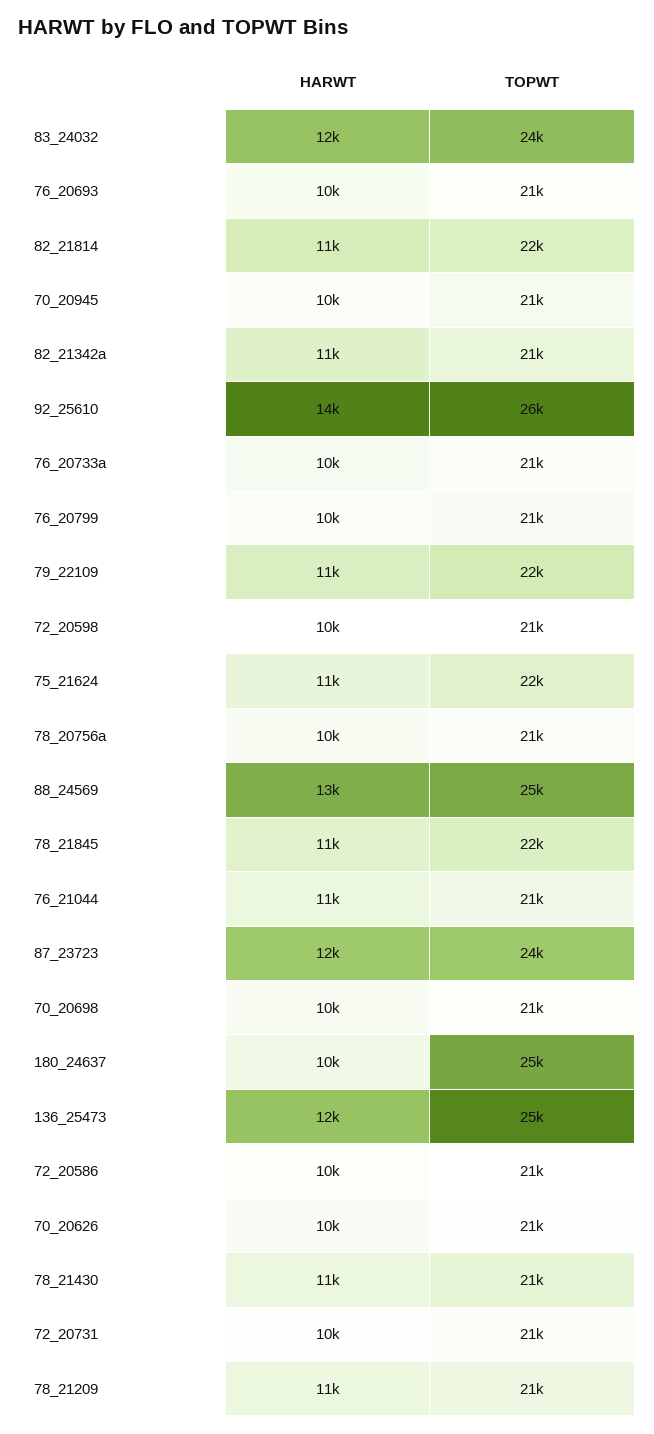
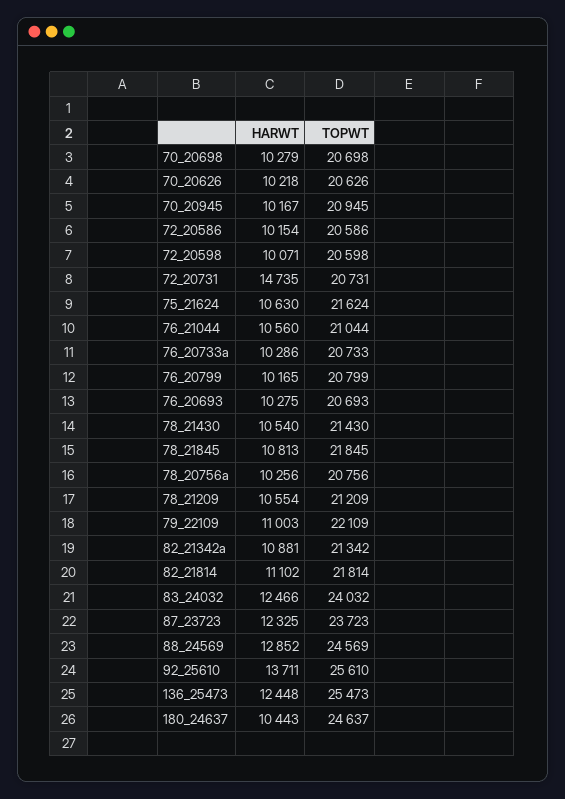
  {
    "HARWT": {
      "83_24032": 12466,
      "76_20693": 10275,
      "82_21814": 11102,
      "70_20945": 10167,
      "82_21342a": 10881,
      "92_25610": 13711,
      "76_20733a": 10286,
      "76_20799": 10165,
      "79_22109": 11003,
      "72_20598": 10071,
      "75_21624": 10630,
      "78_20756a": 10256,
      "88_24569": 12852,
      "78_21845": 10813,
      "76_21044": 10560,
      "87_23723": 12325,
      "70_20698": 10279,
      "180_24637": 10443,
      "136_25473": 12448,
      "72_20586": 10154,
      "70_20626": 10218,
      "78_21430": 10540,
-     "72_20731": 10000,
+     "72_20731": 14735,
      "78_21209": 10554
    },
    "TOPWT": {
      "83_24032": 24032,
      "76_20693": 20693,
      "82_21814": 21814,
      "70_20945": 20945,
      "82_21342a": 21342,
      "92_25610": 25610,
      "76_20733a": 20733,
      "76_20799": 20799,
      "79_22109": 22109,
      "72_20598": 20598,
      "75_21624": 21624,
      "78_20756a": 20756,
      "88_24569": 24569,
      "78_21845": 21845,
      "76_21044": 21044,
      "87_23723": 23723,
      "70_20698": 20698,
      "180_24637": 24637,
      "136_25473": 25473,
      "72_20586": 20586,
      "70_20626": 20626,
      "78_21430": 21430,
      "72_20731": 20731,
      "78_21209": 21209
    }
  }

